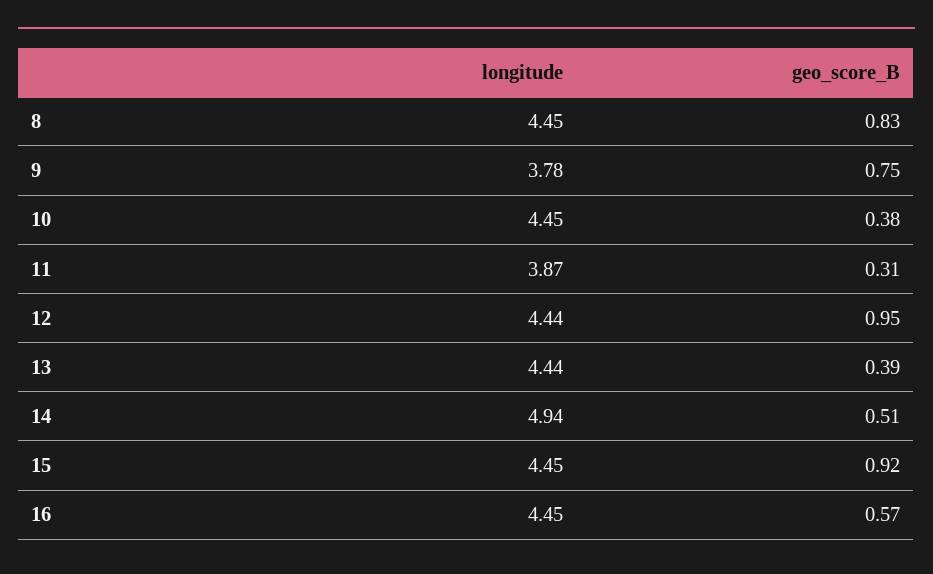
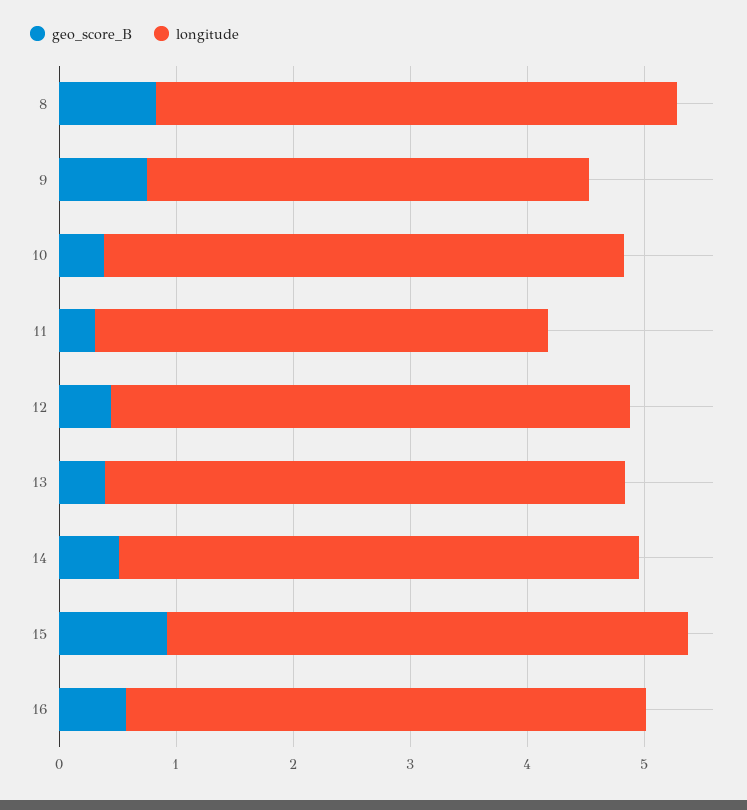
  {
    "longitude": {
      "8": 4.45,
      "9": 3.78,
      "10": 4.45,
      "11": 3.87,
      "12": 4.44,
      "13": 4.44,
-     "14": 4.94,
+     "14": 4.4,
      "15": 4.45,
      "16": 4.45
    },
    "geo_score_B": {
      "8": 0.83,
      "9": 0.75,
      "10": 0.38,
      "11": 0.31,
-     "12": 0.95,
+     "12": 0.4,
      "13": 0.39,
      "14": 0.51,
      "15": 0.92,
      "16": 0.57
    }
  }

